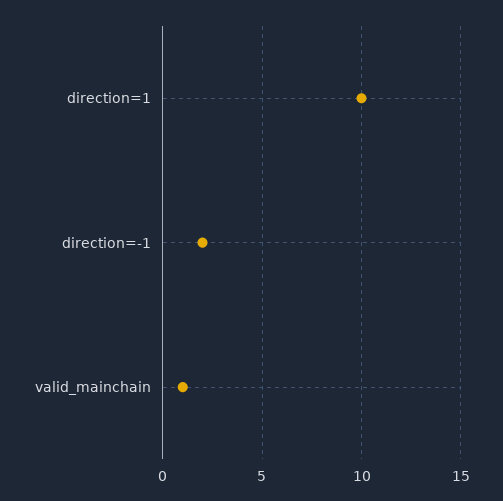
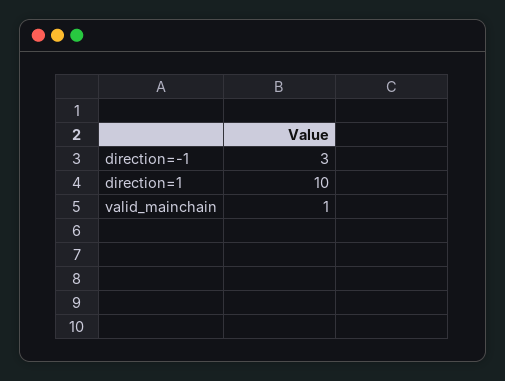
  {
    "direction=1": 10,
-   "direction=-1": 2,
+   "direction=-1": 3,
    "valid_mainchain": 1
  }

